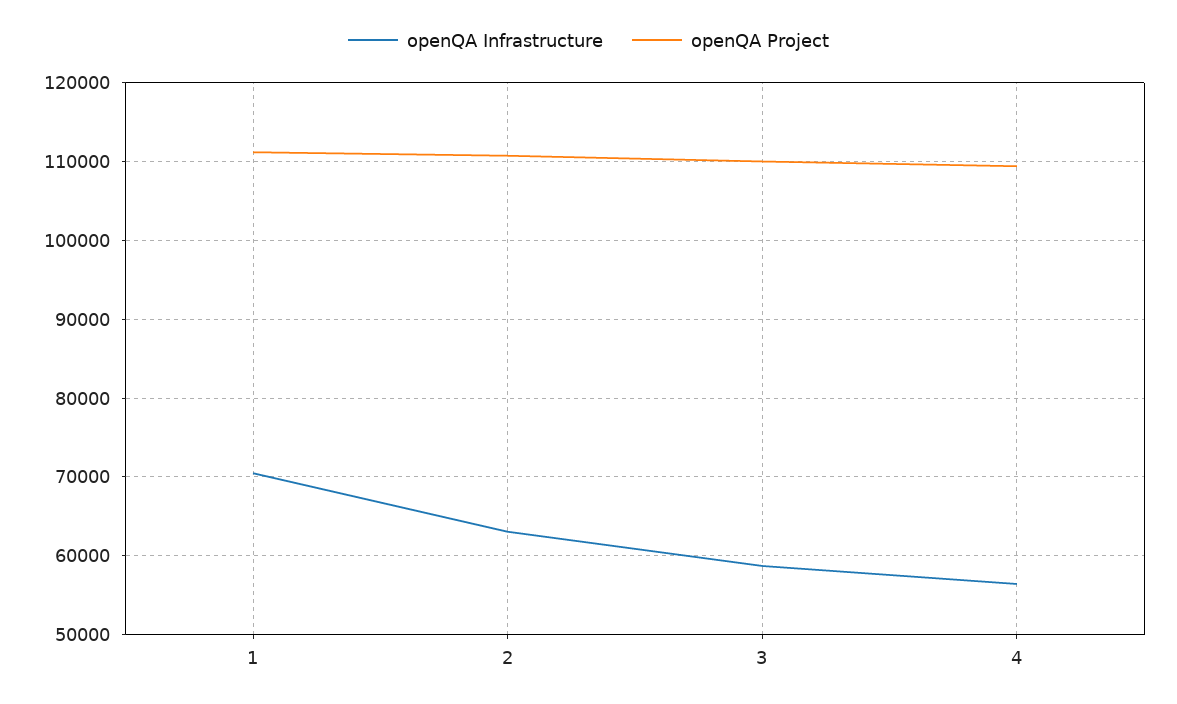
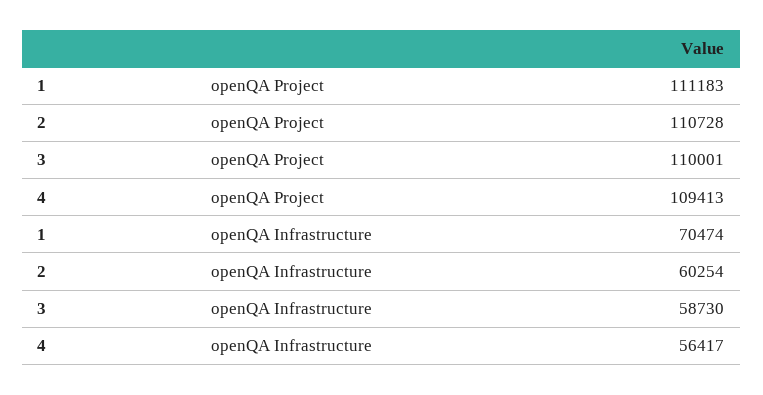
  {
    "openQA Infrastructure": {
      "1": 70474,
-     "2": 63000,
+     "2": 60254,
      "3": 58730,
      "4": 56417
    },
    "openQA Project": {
      "1": 111183,
      "2": 110728,
      "3": 110001,
      "4": 109413
    }
  }

